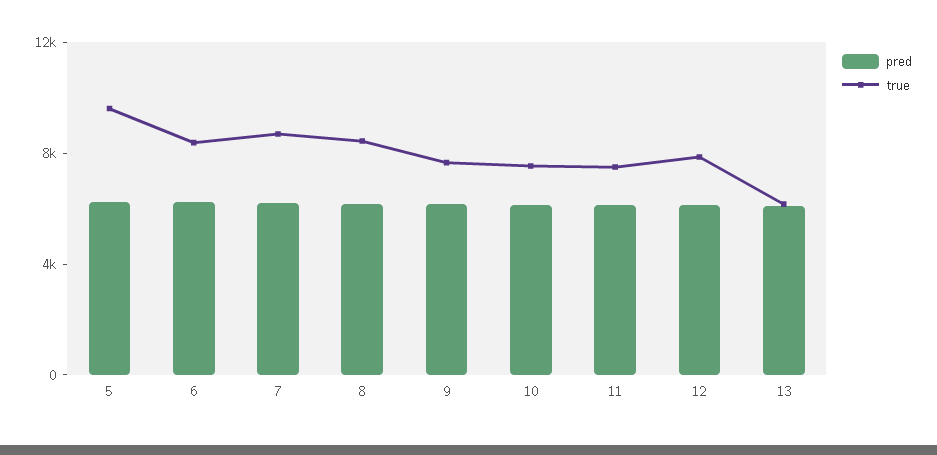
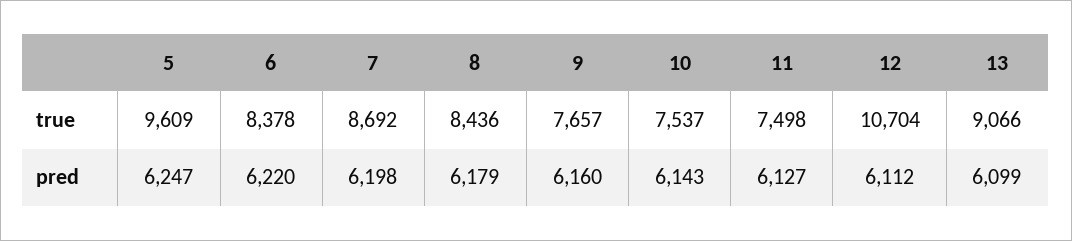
  {
    "pred": {
      "5": 6247,
      "6": 6220,
      "7": 6198,
      "8": 6179,
      "9": 6160,
      "10": 6143,
      "11": 6127,
      "12": 6112,
      "13": 6099
    },
    "true": {
      "5": 9609,
      "6": 8378,
      "7": 8692,
      "8": 8436,
      "9": 7657,
      "10": 7537,
      "11": 7498,
-     "12": 8000,
+     "12": 10704,
-     "13": 6000
+     "13": 9066
    }
  }

